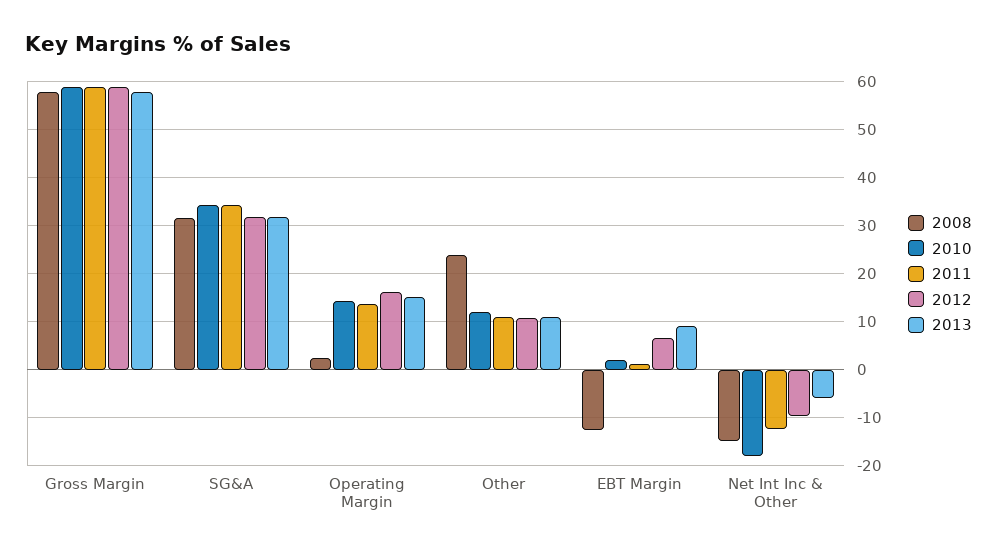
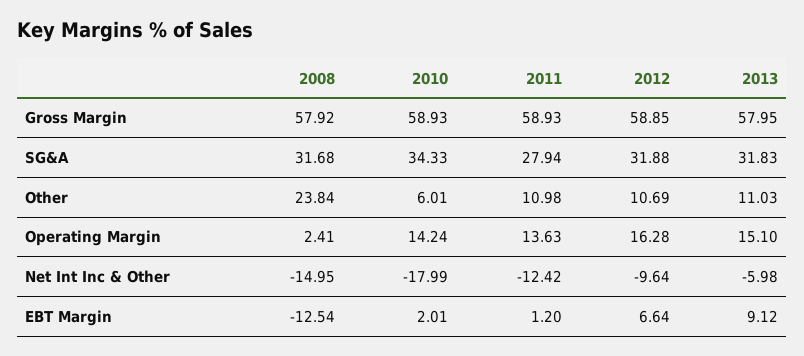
  {
    "2008": {
      "Gross Margin": 57.92,
      "SG&A": 31.68,
      "Operating Margin": 2.41,
      "Other": 23.84,
      "EBT Margin": -12.54,
      "Net Int Inc & Other": -14.95
    },
    "2010": {
      "Gross Margin": 58.93,
      "SG&A": 34.33,
      "Operating Margin": 14.24,
-     "Other": 12,
+     "Other": 6.01,
      "EBT Margin": 2.01,
      "Net Int Inc & Other": -17.99
    },
    "2011": {
      "Gross Margin": 58.93,
-     "SG&A": 34,
+     "SG&A": 27.94,
      "Operating Margin": 13.63,
      "Other": 10.98,
      "EBT Margin": 1.2,
      "Net Int Inc & Other": -12.42
    },
    "2012": {
      "Gross Margin": 58.85,
      "SG&A": 31.88,
      "Operating Margin": 16.28,
      "Other": 10.69,
      "EBT Margin": 6.64,
      "Net Int Inc & Other": -9.64
    },
    "2013": {
      "Gross Margin": 57.95,
      "SG&A": 31.83,
      "Operating Margin": 15.1,
      "Other": 11.03,
      "EBT Margin": 9.12,
      "Net Int Inc & Other": -5.98
    }
  }

